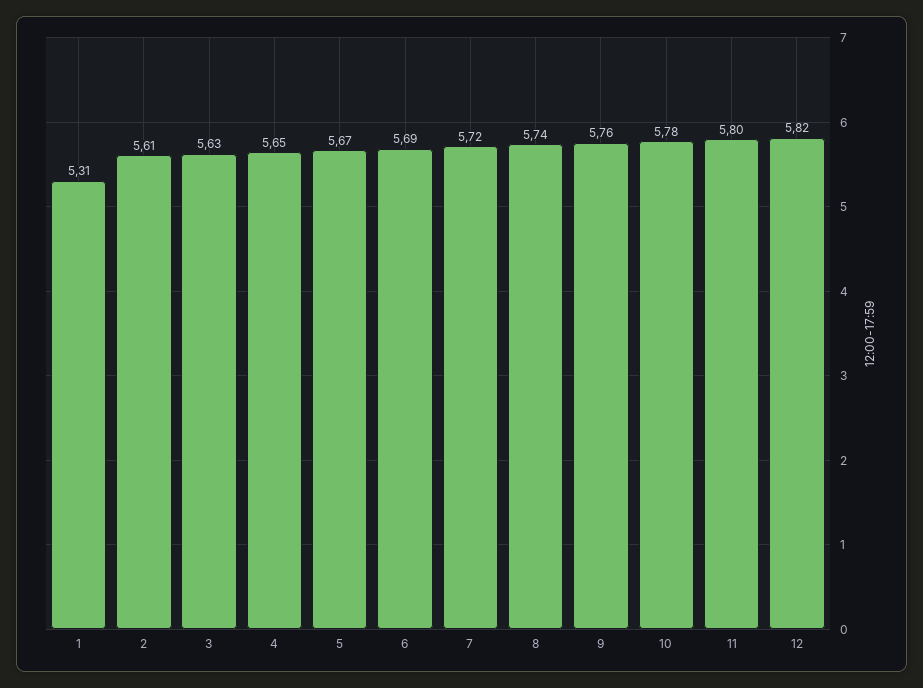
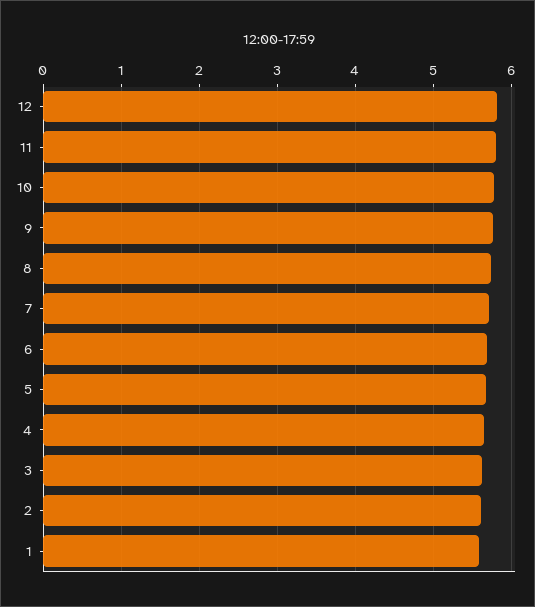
  {
-   "1": 5.31,
+   "1": 5.6,
    "2": 5.61,
    "3": 5.63,
    "4": 5.65,
    "5": 5.67,
    "6": 5.69,
    "7": 5.72,
    "8": 5.74,
    "9": 5.76,
    "10": 5.78,
    "11": 5.8,
    "12": 5.82
  }

